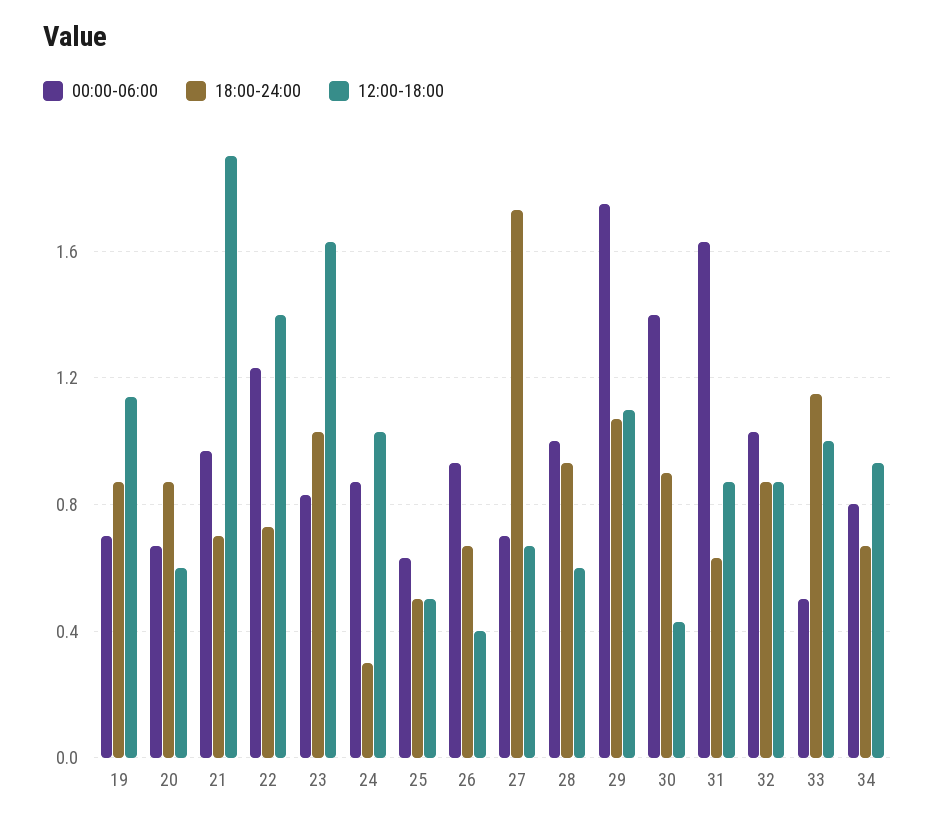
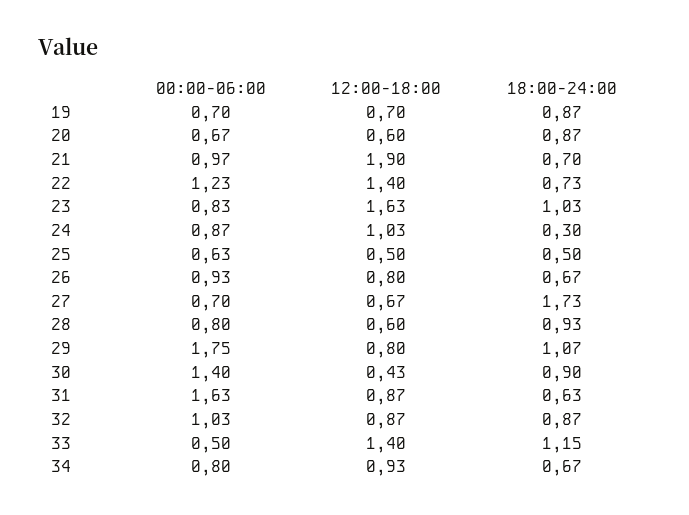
  {
    "00:00-06:00": {
      "19": 0.7,
      "20": 0.67,
      "21": 0.97,
      "22": 1.23,
      "23": 0.83,
      "24": 0.87,
      "25": 0.63,
      "26": 0.93,
      "27": 0.7,
-     "28": 1,
+     "28": 0.8,
      "29": 1.75,
      "30": 1.4,
      "31": 1.63,
      "32": 1.03,
      "33": 0.5,
      "34": 0.8
    },
    "18:00-24:00": {
      "19": 0.87,
      "20": 0.87,
      "21": 0.7,
      "22": 0.73,
      "23": 1.03,
      "24": 0.3,
      "25": 0.5,
      "26": 0.67,
      "27": 1.73,
      "28": 0.93,
      "29": 1.07,
      "30": 0.9,
      "31": 0.63,
      "32": 0.87,
      "33": 1.15,
      "34": 0.67
    },
    "12:00-18:00": {
-     "19": 1.15,
+     "19": 0.7,
      "20": 0.6,
      "21": 1.9,
      "22": 1.4,
      "23": 1.63,
      "24": 1.03,
      "25": 0.5,
-     "26": 0.4,
+     "26": 0.8,
      "27": 0.67,
      "28": 0.6,
-     "29": 1.1,
+     "29": 0.8,
      "30": 0.43,
      "31": 0.87,
      "32": 0.87,
-     "33": 1,
+     "33": 1.4,
      "34": 0.93
    }
  }

